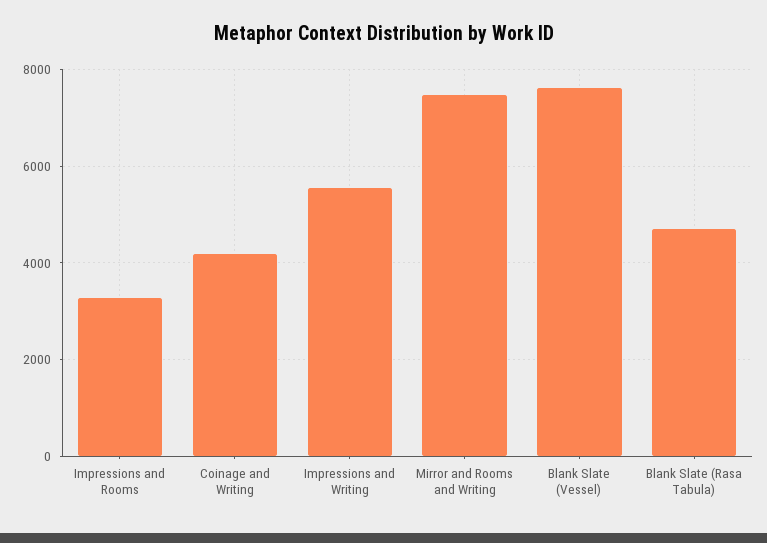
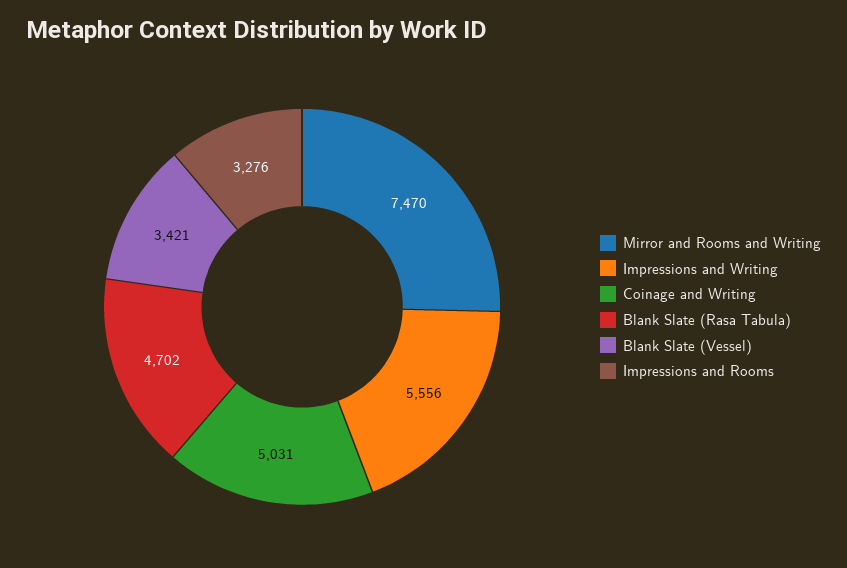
  {
    "Impressions and Rooms": 3276,
-   "Coinage and Writing": 4200,
+   "Coinage and Writing": 5031,
    "Impressions and Writing": 5556,
    "Mirror and Rooms and Writing": 7470,
-   "Blank Slate (Vessel)": 7600,
+   "Blank Slate (Vessel)": 3421,
    "Blank Slate (Rasa Tabula)": 4702
  }

